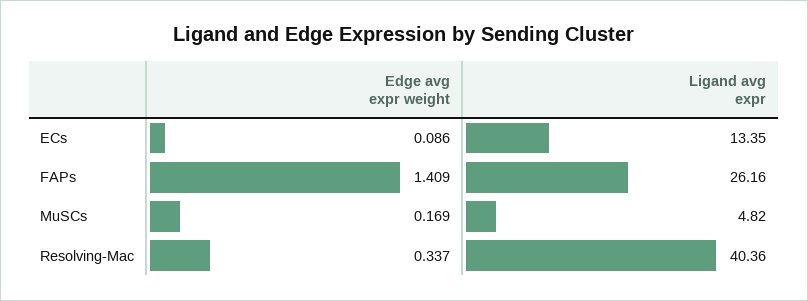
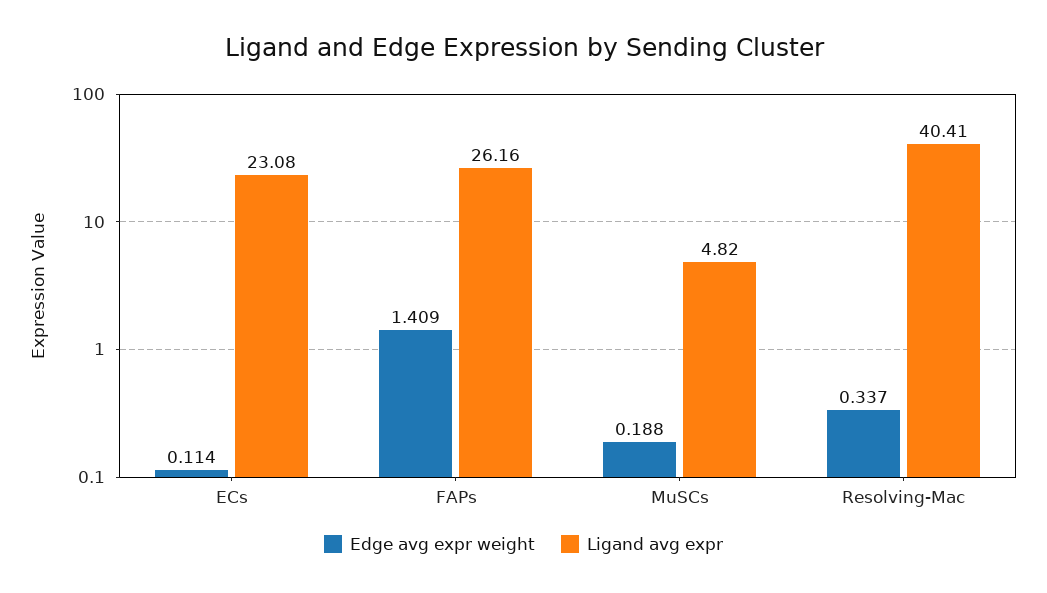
  {
    "Edge avg expr weight": {
-     "ECs": 0.086,
+     "ECs": 0.114,
      "FAPs": 1.409,
-     "MuSCs": 0.169,
+     "MuSCs": 0.188,
      "Resolving-Mac": 0.337
    },
    "Ligand avg expr": {
-     "ECs": 13.35,
+     "ECs": 23.08,
      "FAPs": 26.16,
      "MuSCs": 4.82,
-     "Resolving-Mac": 40.36
+     "Resolving-Mac": 40.41
    }
  }

